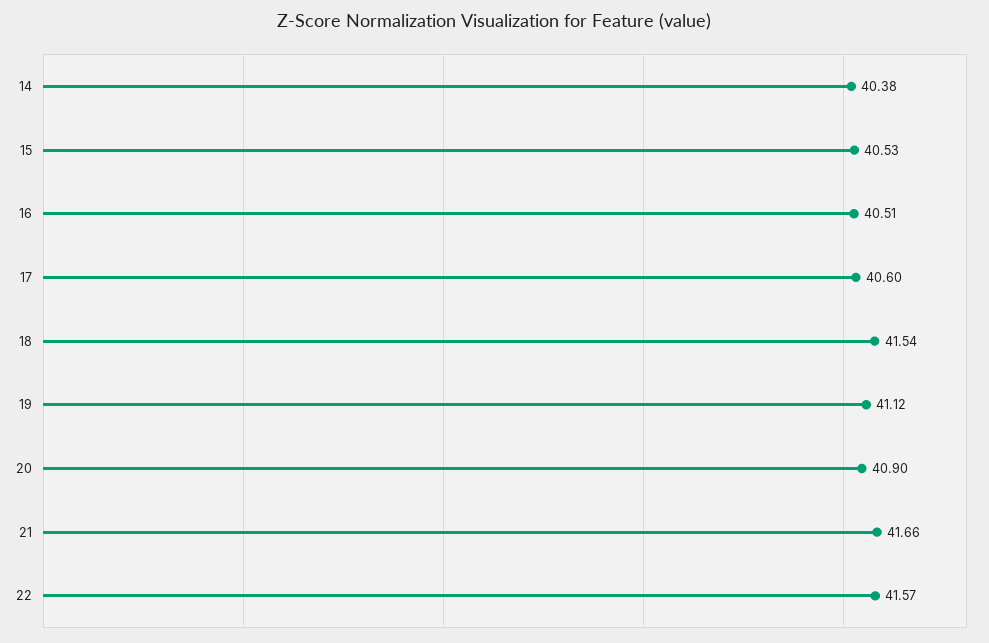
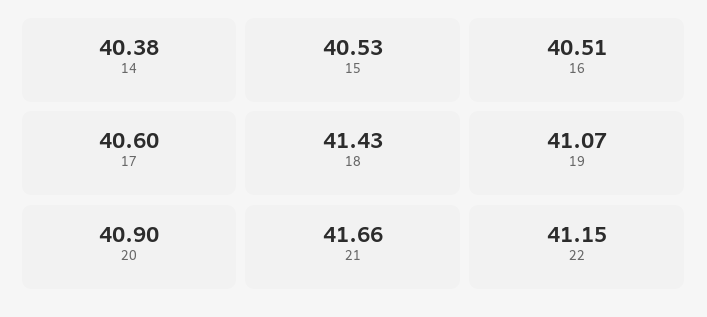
  {
    "14": 40.38,
    "15": 40.53,
    "16": 40.51,
    "17": 40.6,
-   "18": 41.54,
+   "18": 41.43,
-   "19": 41.12,
+   "19": 41.07,
    "20": 40.9,
    "21": 41.66,
-   "22": 41.57
+   "22": 41.15
  }

